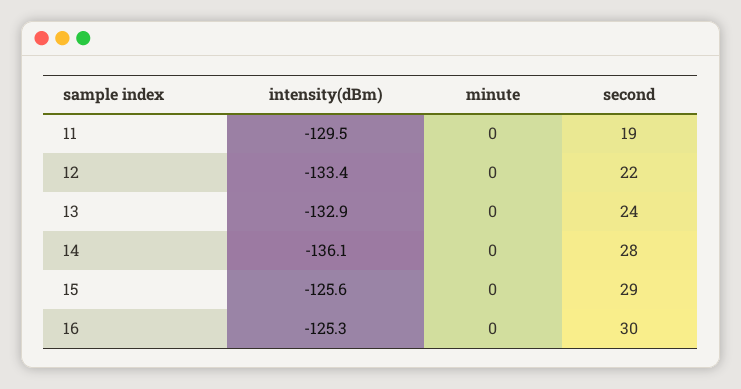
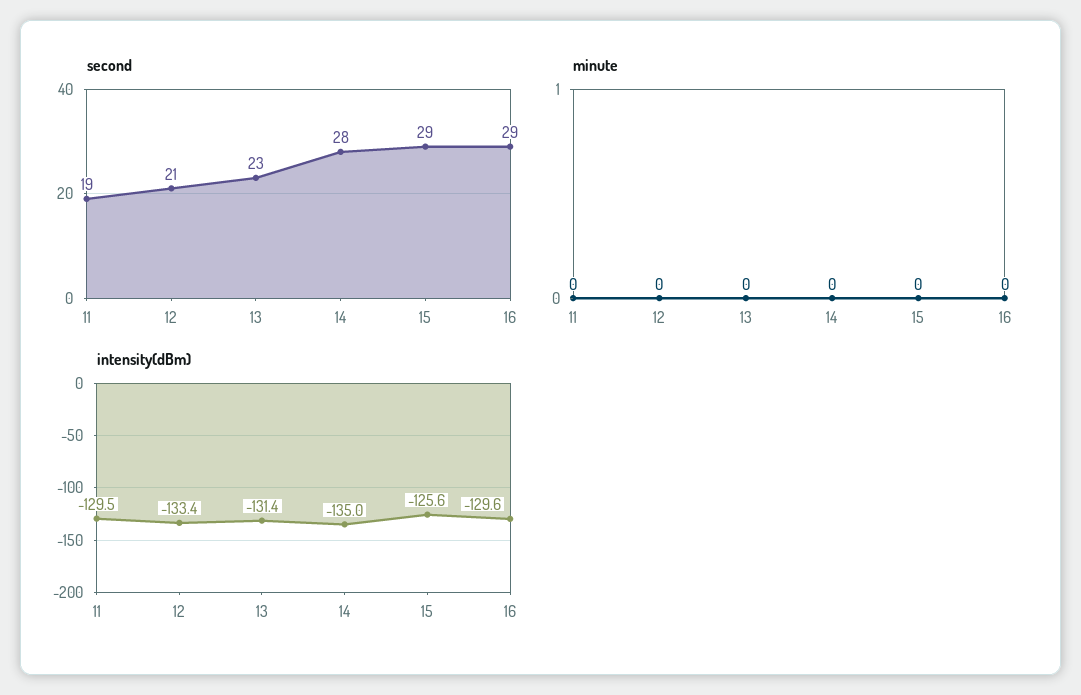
  {
    "intensity(dBm)": {
      "11": -129.5,
      "12": -133.4,
-     "13": -132.9,
+     "13": -131.4,
-     "14": -136.1,
+     "14": -135,
      "15": -125.6,
-     "16": -125.3
+     "16": -129.6
    },
    "minute": {
      "11": 0,
      "12": 0,
      "13": 0,
      "14": 0,
      "15": 0,
      "16": 0
    },
    "second": {
      "11": 19,
-     "12": 22,
+     "12": 21,
-     "13": 24,
+     "13": 23,
      "14": 28,
      "15": 29,
-     "16": 30
+     "16": 29
    }
  }

